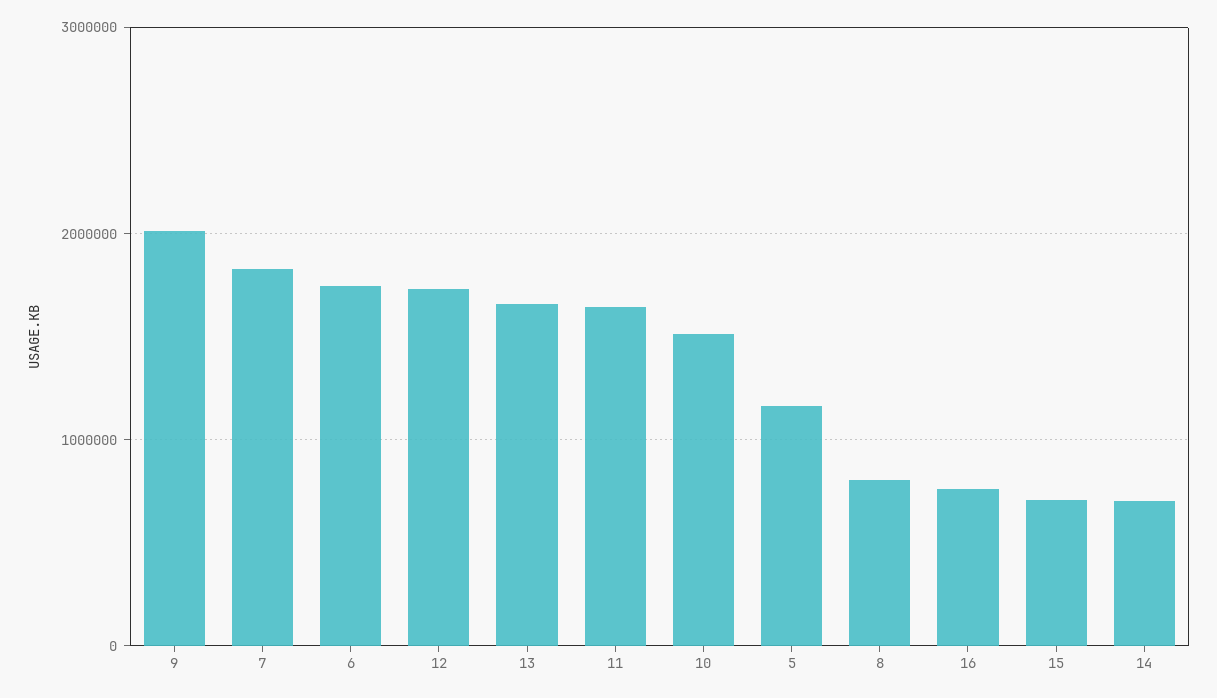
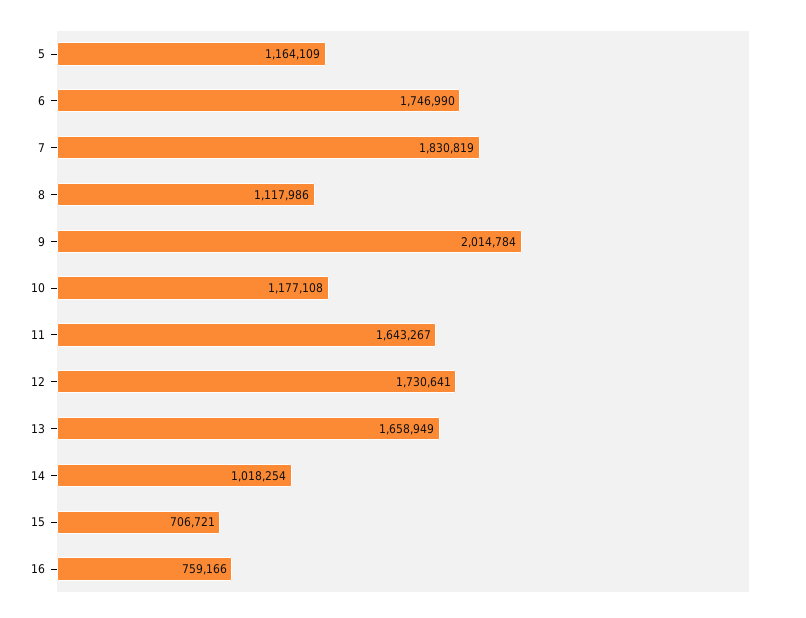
  {
    "9": 2014784,
    "7": 1830819,
    "6": 1746990,
    "12": 1730641,
    "13": 1658949,
    "11": 1643267,
-   "10": 1500000,
+   "10": 1177108,
    "5": 1164109,
-   "8": 800000,
+   "8": 1117986,
    "16": 759166,
    "15": 706721,
-   "14": 700000
+   "14": 1018254
  }

